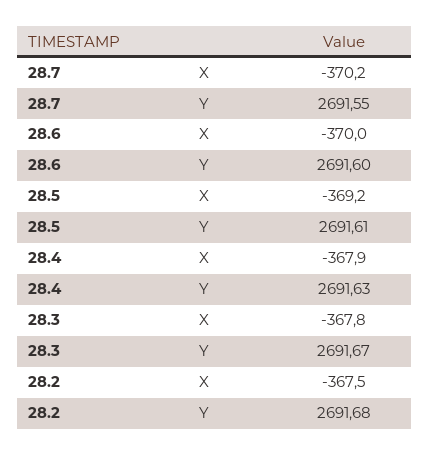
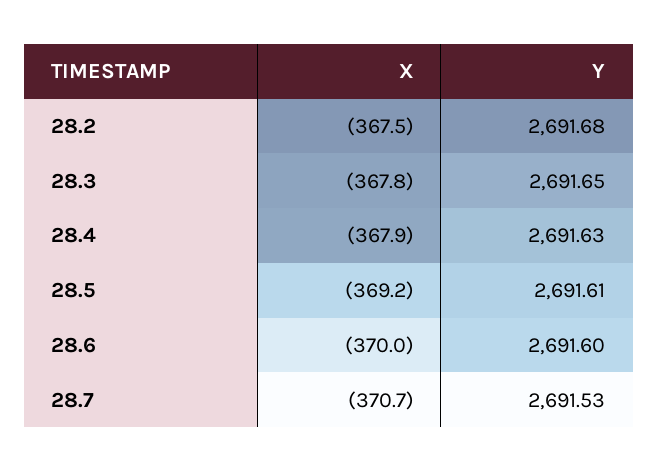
  {
    "28.7": {
-     "X": -370.2,
+     "X": -370.7,
-     "Y": 2691.55
+     "Y": 2691.53
    },
    "28.6": {
      "X": -370,
      "Y": 2691.6
    },
    "28.5": {
      "X": -369.2,
      "Y": 2691.61
    },
    "28.4": {
      "X": -367.9,
      "Y": 2691.63
    },
    "28.3": {
      "X": -367.8,
-     "Y": 2691.67
+     "Y": 2691.65
    },
    "28.2": {
      "X": -367.5,
      "Y": 2691.68
    }
  }

